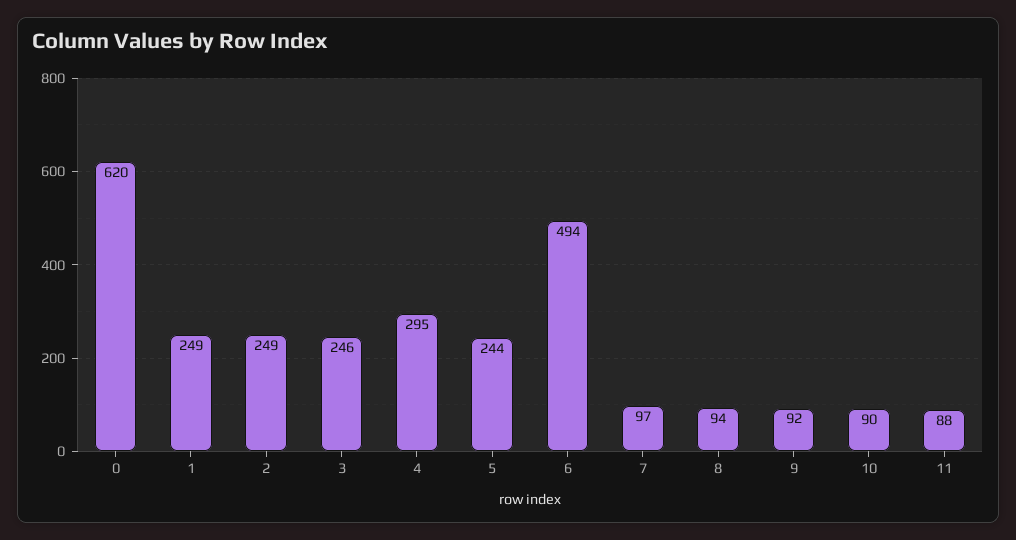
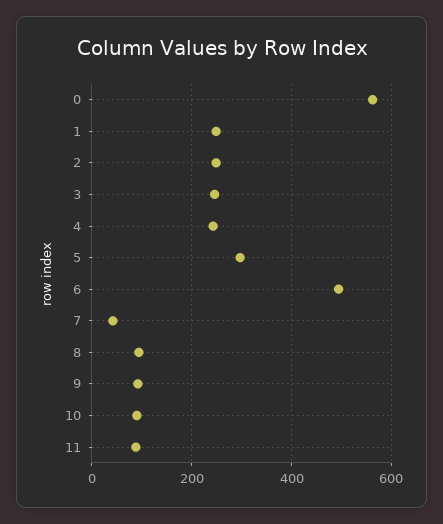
  {
-   "0": 620,
+   "0": 560,
    "1": 249,
    "2": 249,
    "3": 246,
-   "4": 295,
+   "4": 240,
-   "5": 244,
+   "5": 300,
    "6": 494,
-   "7": 97,
+   "7": 40,
    "8": 94,
    "9": 92,
    "10": 90,
    "11": 88
  }

